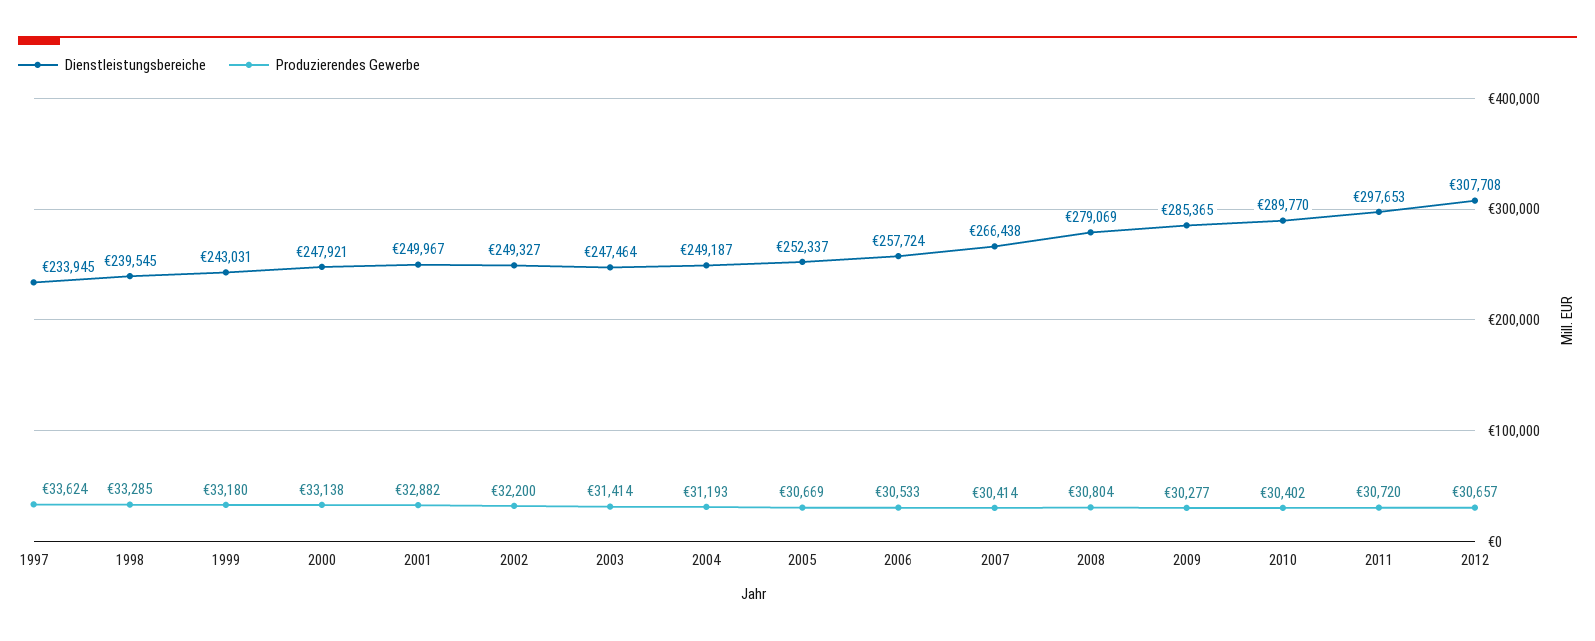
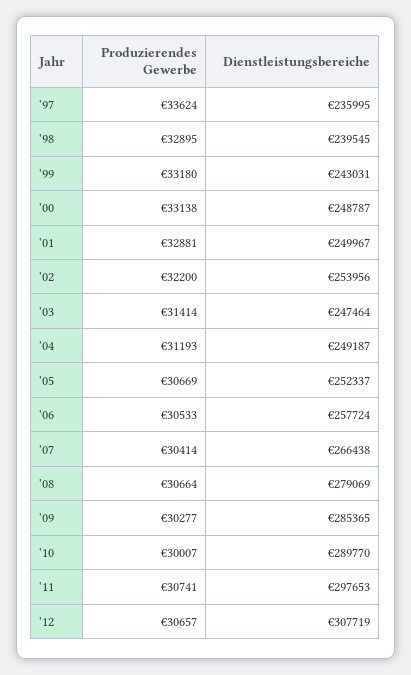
  {
    "Dienstleistungsbereiche": {
-     "1997": 233945,
+     "1997": 235995,
      "1998": 239545,
      "1999": 243031,
-     "2000": 247921,
+     "2000": 248787,
      "2001": 249967,
-     "2002": 249327,
+     "2002": 253956,
      "2003": 247464,
      "2004": 249187,
      "2005": 252337,
      "2006": 257724,
      "2007": 266438,
      "2008": 279069,
      "2009": 285365,
      "2010": 289770,
      "2011": 297653,
-     "2012": 307708
+     "2012": 307719
    },
    "Produzierendes Gewerbe": {
      "1997": 33624,
-     "1998": 33285,
+     "1998": 32895,
      "1999": 33180,
      "2000": 33138,
-     "2001": 32882,
+     "2001": 32881,
      "2002": 32200,
      "2003": 31414,
      "2004": 31193,
      "2005": 30669,
      "2006": 30533,
      "2007": 30414,
-     "2008": 30804,
+     "2008": 30664,
      "2009": 30277,
-     "2010": 30402,
+     "2010": 30007,
-     "2011": 30720,
+     "2011": 30741,
      "2012": 30657
    }
  }

